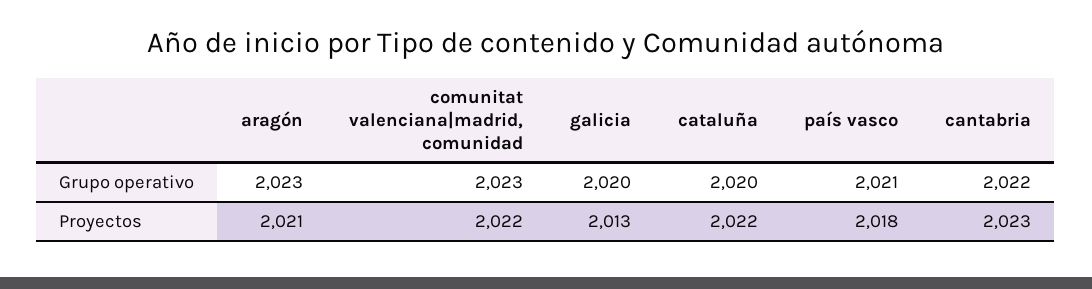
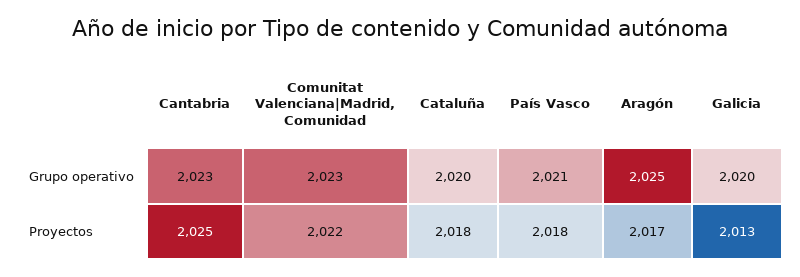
  {
    "aragón": {
-     "Grupo operativo": 2023,
+     "Grupo operativo": 2025,
-     "Proyectos": 2021
+     "Proyectos": 2017
    },
    "comunitat valenciana|madrid, comunidad": {
      "Grupo operativo": 2023,
      "Proyectos": 2022
    },
    "galicia": {
      "Grupo operativo": 2020,
      "Proyectos": 2013
    },
    "cataluña": {
      "Grupo operativo": 2020,
-     "Proyectos": 2022
+     "Proyectos": 2018
    },
    "país vasco": {
      "Grupo operativo": 2021,
      "Proyectos": 2018
    },
    "cantabria": {
-     "Grupo operativo": 2022,
+     "Grupo operativo": 2023,
-     "Proyectos": 2023
+     "Proyectos": 2025
    }
  }

